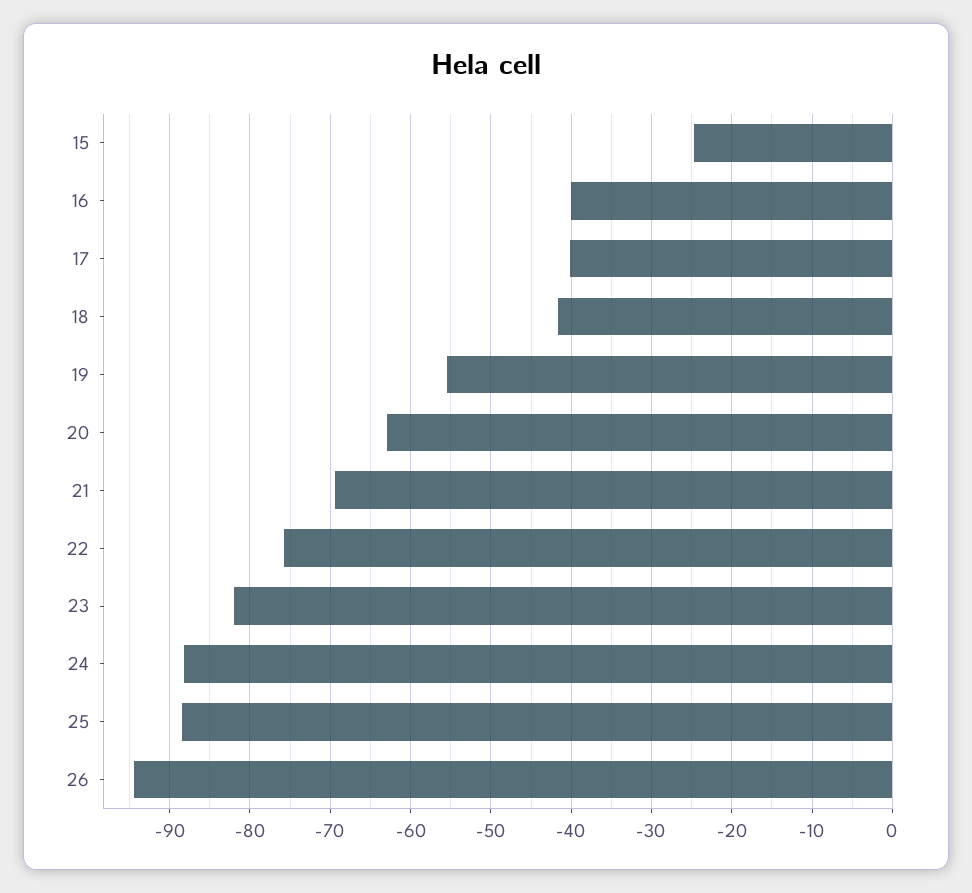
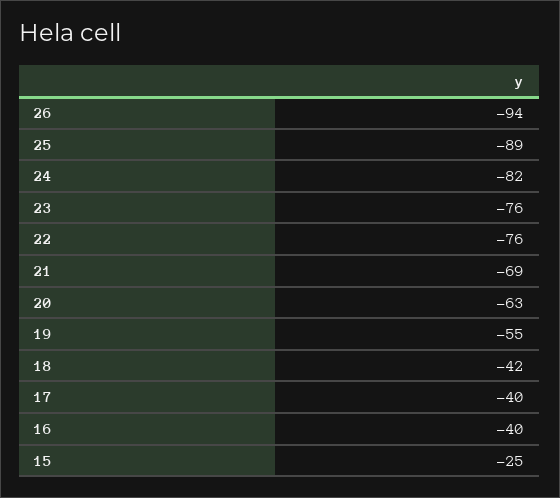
  {
    "15": -25,
    "16": -40,
    "17": -40,
    "18": -42,
    "19": -55,
    "20": -63,
    "21": -69,
    "22": -76,
-   "23": -82,
+   "23": -76,
-   "24": -88,
+   "24": -82,
    "25": -89,
    "26": -94
  }

